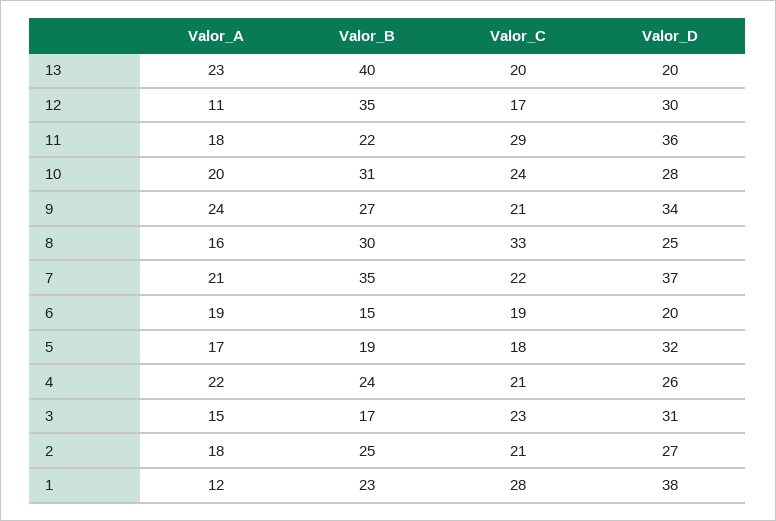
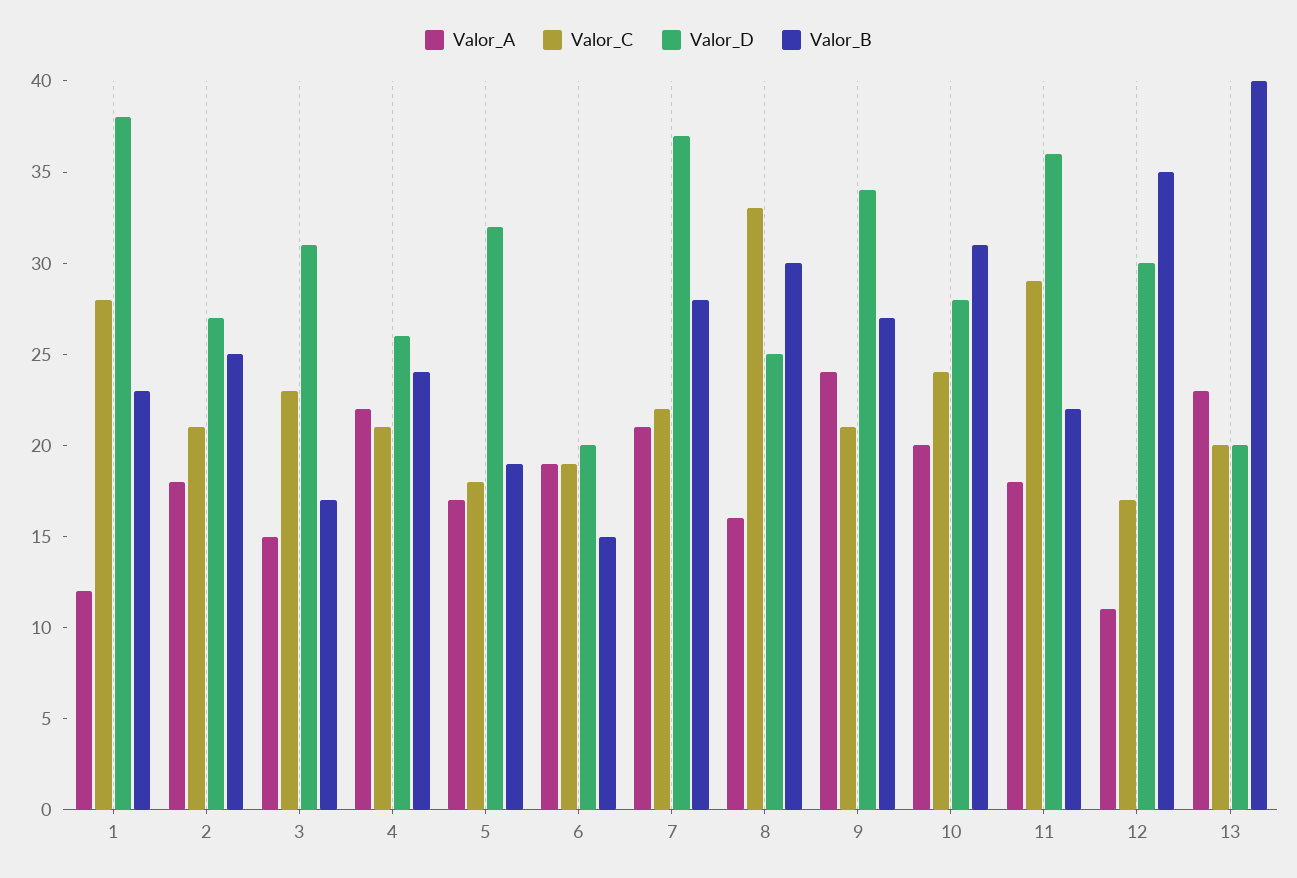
  {
    "Valor_A": {
      "13": 23,
      "12": 11,
      "11": 18,
      "10": 20,
      "9": 24,
      "8": 16,
      "7": 21,
      "6": 19,
      "5": 17,
      "4": 22,
      "3": 15,
      "2": 18,
      "1": 12
    },
    "Valor_B": {
      "13": 40,
      "12": 35,
      "11": 22,
      "10": 31,
      "9": 27,
      "8": 30,
-     "7": 35,
+     "7": 28,
      "6": 15,
      "5": 19,
      "4": 24,
      "3": 17,
      "2": 25,
      "1": 23
    },
    "Valor_C": {
      "13": 20,
      "12": 17,
      "11": 29,
      "10": 24,
      "9": 21,
      "8": 33,
      "7": 22,
      "6": 19,
      "5": 18,
      "4": 21,
      "3": 23,
      "2": 21,
      "1": 28
    },
    "Valor_D": {
      "13": 20,
      "12": 30,
      "11": 36,
      "10": 28,
      "9": 34,
      "8": 25,
      "7": 37,
      "6": 20,
      "5": 32,
      "4": 26,
      "3": 31,
      "2": 27,
      "1": 38
    }
  }

